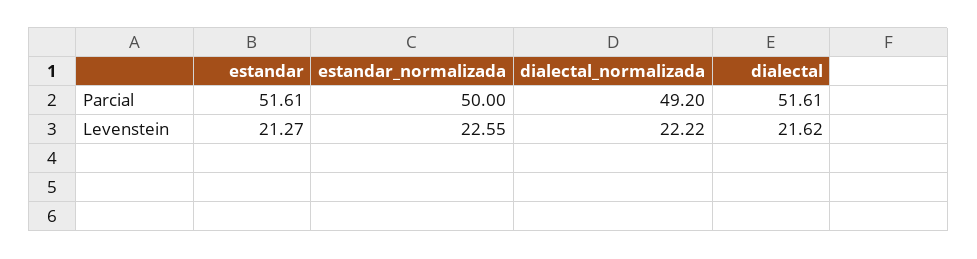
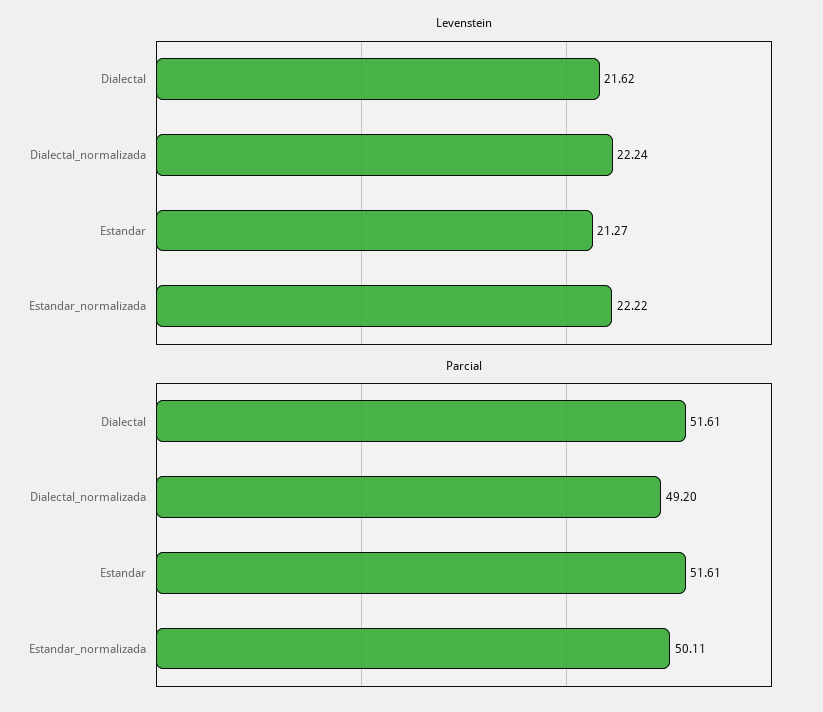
  {
    "Parcial": {
      "estandar": 51.61,
-     "estandar_normalizada": 50,
+     "estandar_normalizada": 50.11,
      "dialectal_normalizada": 49.2,
      "dialectal": 51.61
    },
    "Levenstein": {
      "estandar": 21.27,
-     "estandar_normalizada": 22.55,
+     "estandar_normalizada": 22.22,
-     "dialectal_normalizada": 22.22,
+     "dialectal_normalizada": 22.24,
      "dialectal": 21.62
    }
  }

